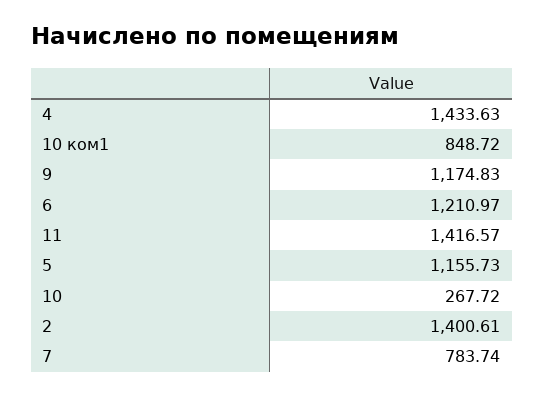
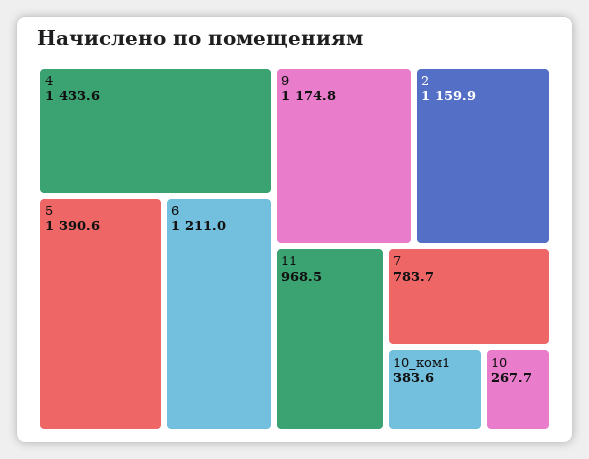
  {
    "4": 1433.63,
-   "10 ком1": 848.72,
+   "10 ком1": 383.6,
    "9": 1174.83,
    "6": 1210.97,
-   "11": 1416.57,
+   "11": 968.5,
-   "5": 1155.73,
+   "5": 1390.6,
    "10": 267.72,
-   "2": 1400.61,
+   "2": 1159.9,
    "7": 783.74
  }

